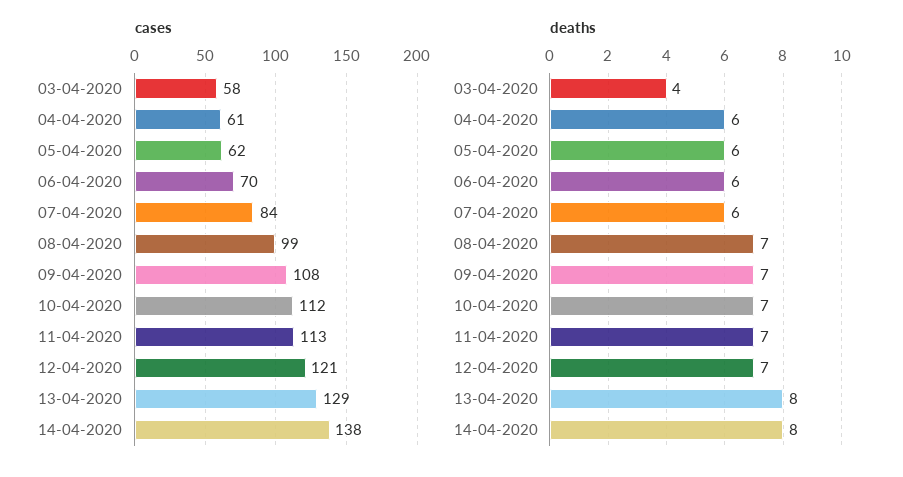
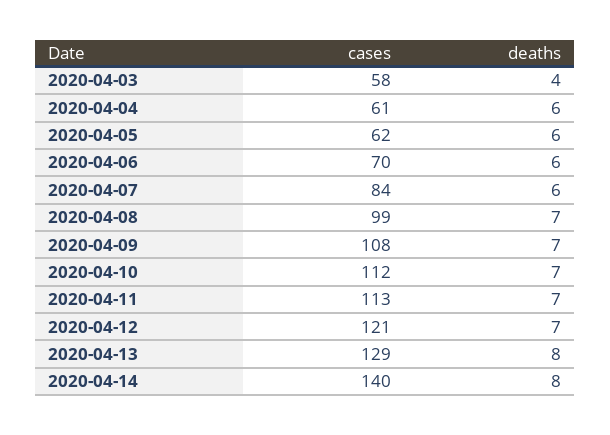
  {
    "cases": {
      "03-04-2020": 58,
      "04-04-2020": 61,
      "05-04-2020": 62,
      "06-04-2020": 70,
      "07-04-2020": 84,
      "08-04-2020": 99,
      "09-04-2020": 108,
      "10-04-2020": 112,
      "11-04-2020": 113,
      "12-04-2020": 121,
      "13-04-2020": 129,
-     "14-04-2020": 138
+     "14-04-2020": 140
    },
    "deaths": {
      "03-04-2020": 4,
      "04-04-2020": 6,
      "05-04-2020": 6,
      "06-04-2020": 6,
      "07-04-2020": 6,
      "08-04-2020": 7,
      "09-04-2020": 7,
      "10-04-2020": 7,
      "11-04-2020": 7,
      "12-04-2020": 7,
      "13-04-2020": 8,
      "14-04-2020": 8
    }
  }

